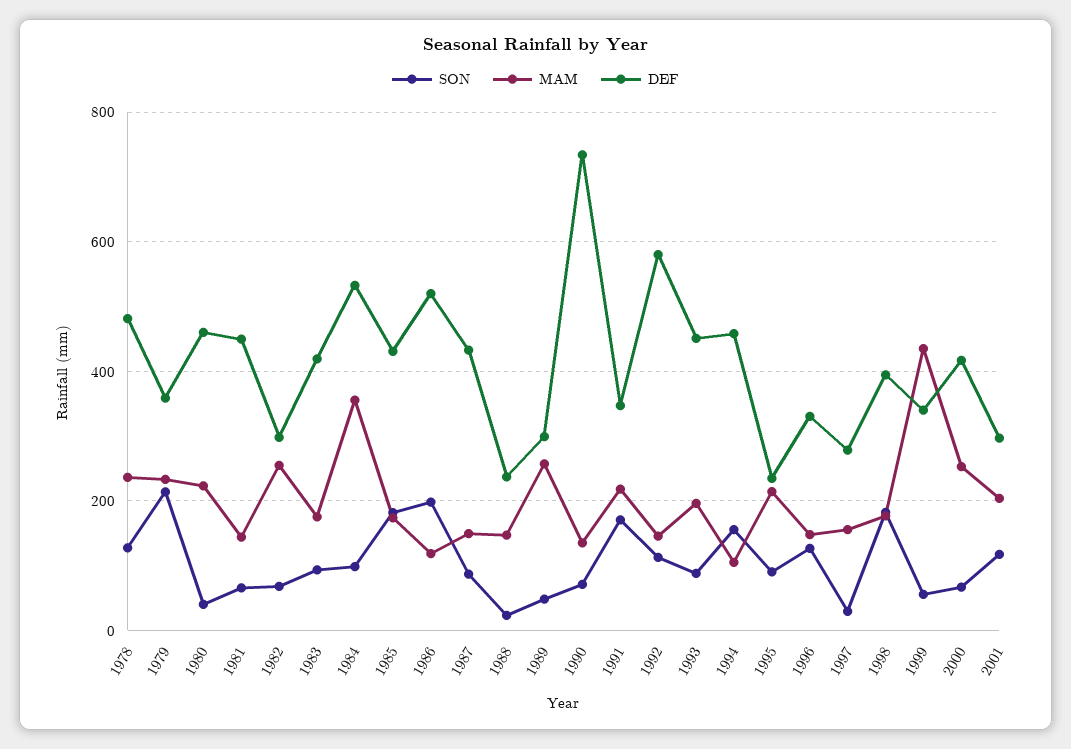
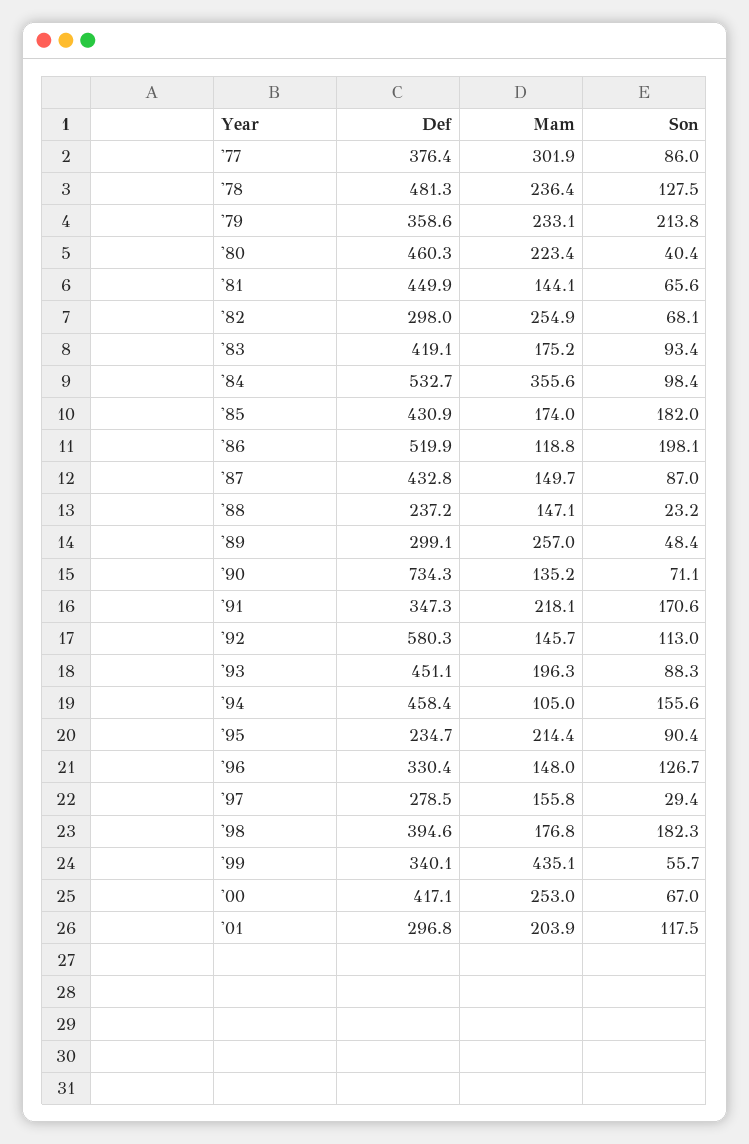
  {
    "SON": {
      "1978": 127.5,
      "1979": 213.8,
      "1980": 40.4,
      "1981": 65.6,
      "1982": 68.1,
      "1983": 93.4,
      "1984": 98.4,
      "1985": 182,
      "1986": 198.1,
      "1987": 87,
      "1988": 23.2,
      "1989": 48.4,
      "1990": 71.1,
      "1991": 170.6,
      "1992": 113,
      "1993": 88.3,
      "1994": 155.6,
      "1995": 90.4,
      "1996": 126.7,
      "1997": 29.4,
      "1998": 182.3,
      "1999": 55.7,
      "2000": 67,
-     "2001": 117.5
+     "2001": 117.5,
+     "'77": 86
    },
    "MAM": {
      "1978": 236.4,
      "1979": 233.1,
      "1980": 223.4,
      "1981": 144.1,
      "1982": 254.9,
      "1983": 175.2,
      "1984": 355.6,
      "1985": 174,
      "1986": 118.8,
      "1987": 149.7,
      "1988": 147.1,
      "1989": 257,
      "1990": 135.2,
      "1991": 218.1,
      "1992": 145.7,
      "1993": 196.3,
      "1994": 105,
      "1995": 214.4,
      "1996": 148,
      "1997": 155.8,
      "1998": 176.8,
      "1999": 435.1,
      "2000": 253,
-     "2001": 203.9
+     "2001": 203.9,
+     "'77": 301.9
    },
    "DEF": {
      "1978": 481.3,
      "1979": 358.6,
      "1980": 460.3,
      "1981": 449.9,
      "1982": 298,
      "1983": 419.1,
      "1984": 532.7,
      "1985": 430.9,
      "1986": 519.9,
      "1987": 432.8,
      "1988": 237.2,
      "1989": 299.1,
      "1990": 734.3,
      "1991": 347.3,
      "1992": 580.3,
      "1993": 451.1,
      "1994": 458.4,
      "1995": 234.7,
      "1996": 330.4,
      "1997": 278.5,
      "1998": 394.6,
      "1999": 340.1,
      "2000": 417.1,
-     "2001": 296.8
+     "2001": 296.8,
+     "'77": 376.4
    }
  }

